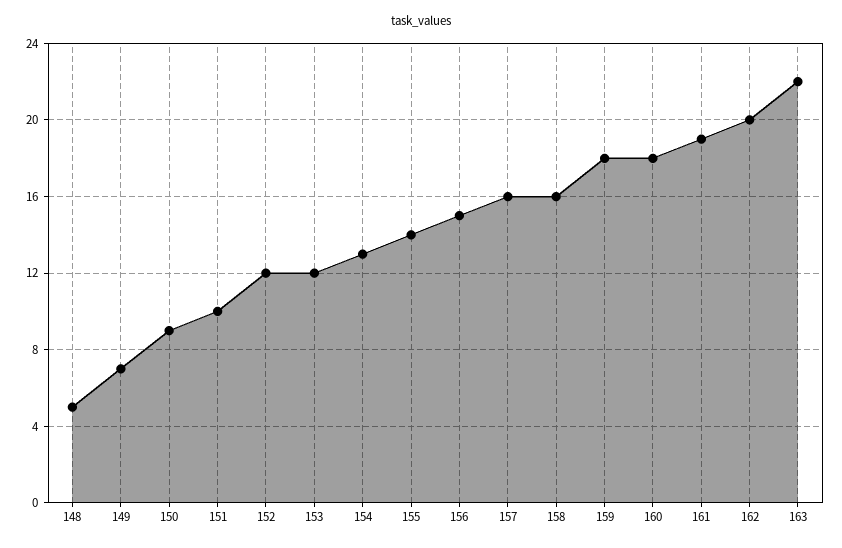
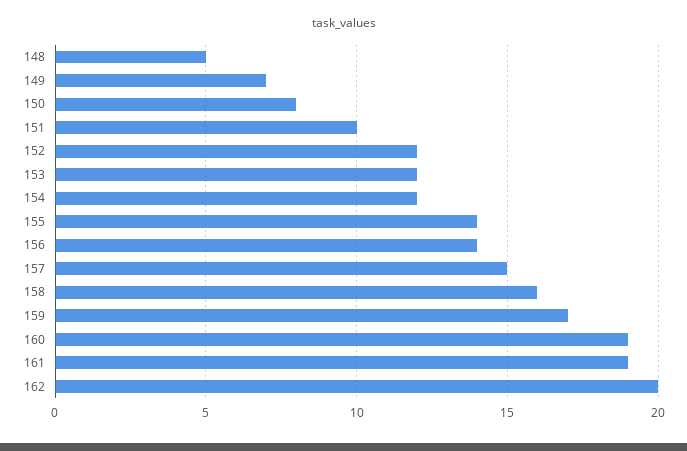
  {
    "148": 5,
    "149": 7,
-   "150": 9,
+   "150": 8,
    "151": 10,
    "152": 12,
    "153": 12,
-   "154": 13,
+   "154": 12,
    "155": 14,
-   "156": 15,
+   "156": 14,
-   "157": 16,
+   "157": 15,
    "158": 16,
-   "159": 18,
+   "159": 17,
-   "160": 18,
+   "160": 19,
    "161": 19,
-   "162": 20,
+   "162": 20
-   "163": 22
  }

